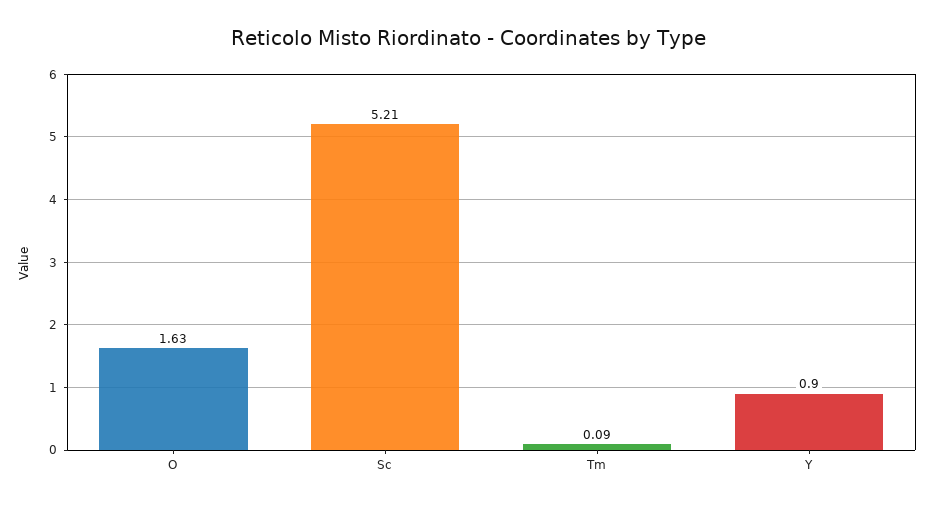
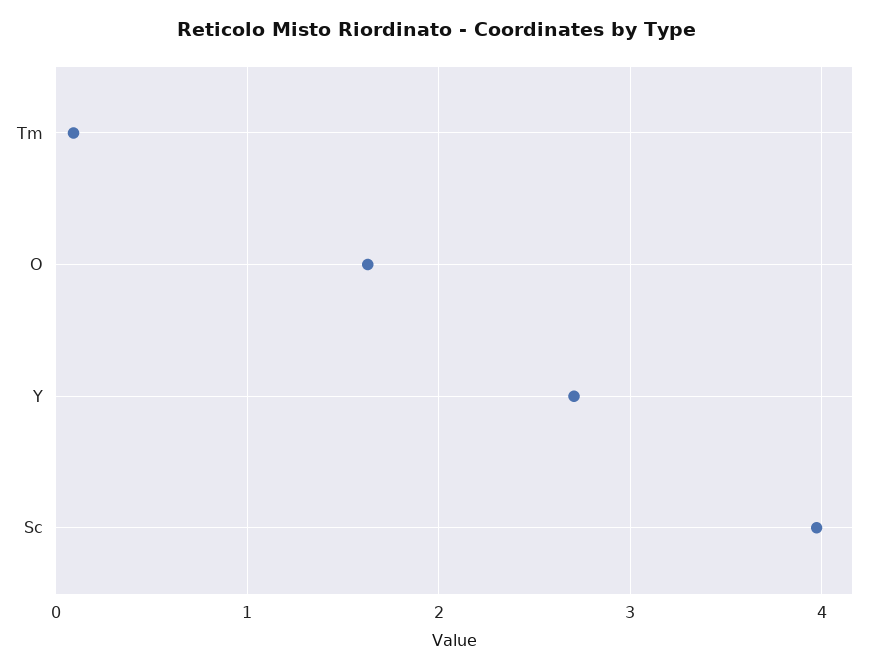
  {
    "O": 1.63,
-   "Sc": 5.21,
+   "Sc": 4,
    "Tm": 0.09,
-   "Y": 0.9
+   "Y": 2.7
  }

